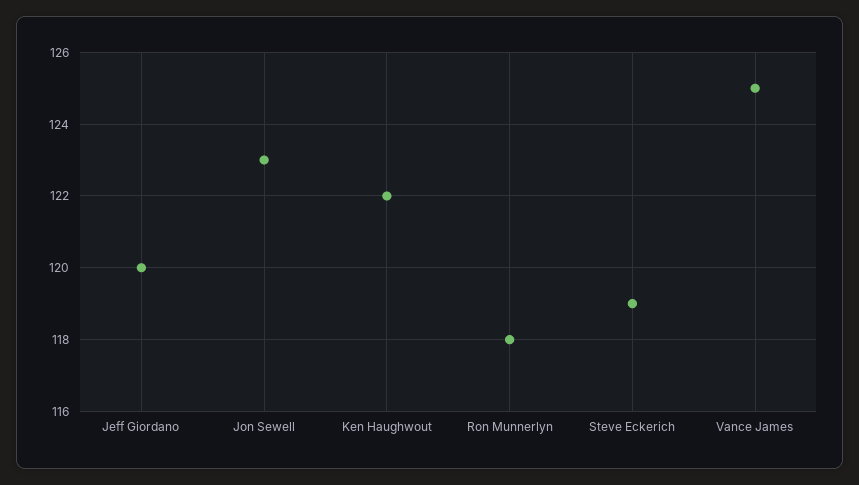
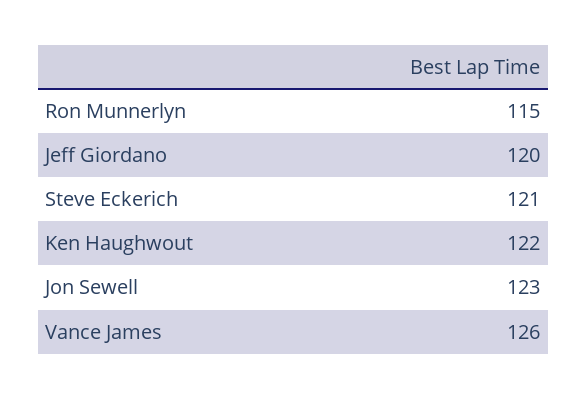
  {
    "Jeff Giordano": 120,
    "Jon Sewell": 123,
    "Ken Haughwout": 122,
-   "Ron Munnerlyn": 118,
+   "Ron Munnerlyn": 115,
-   "Steve Eckerich": 119,
+   "Steve Eckerich": 121,
-   "Vance James": 125
+   "Vance James": 126
  }

